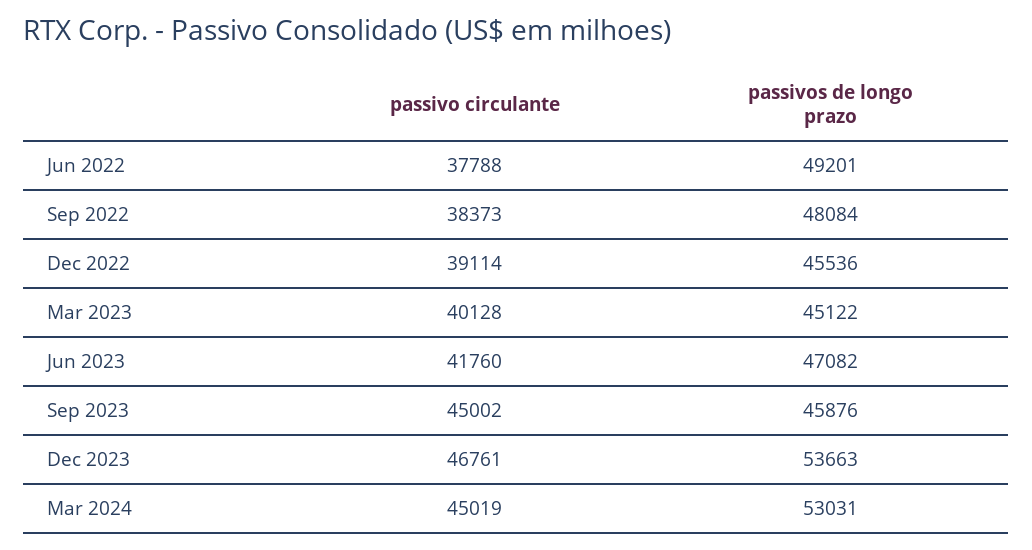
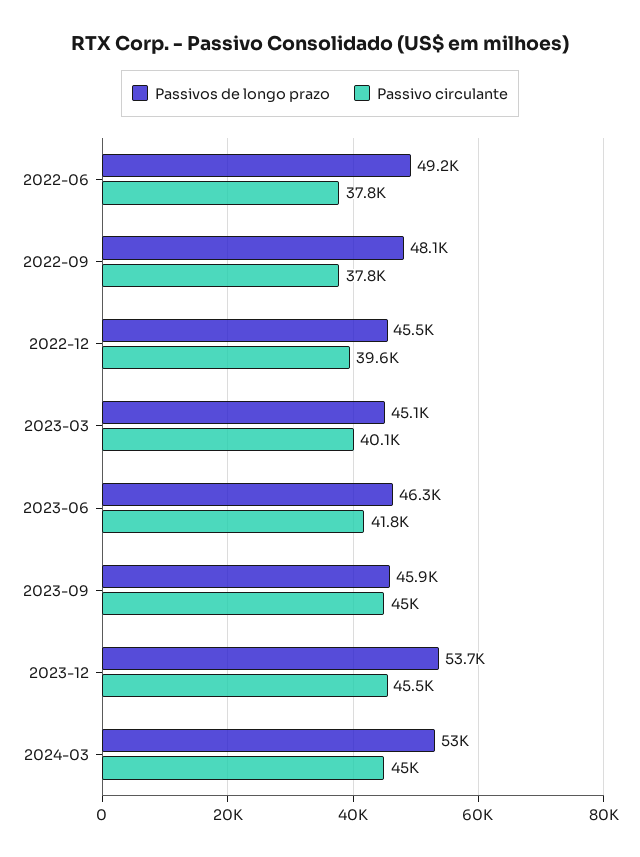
  {
    "passivo circulante": {
      "Jun 2022": 37788,
-     "Sep 2022": 38373,
+     "Sep 2022": 37800,
-     "Dec 2022": 39114,
+     "Dec 2022": 39600,
      "Mar 2023": 40128,
      "Jun 2023": 41760,
      "Sep 2023": 45002,
-     "Dec 2023": 46761,
+     "Dec 2023": 45500,
      "Mar 2024": 45019
    },
    "passivos de longo prazo": {
      "Jun 2022": 49201,
      "Sep 2022": 48084,
      "Dec 2022": 45536,
      "Mar 2023": 45122,
-     "Jun 2023": 47082,
+     "Jun 2023": 46300,
      "Sep 2023": 45876,
      "Dec 2023": 53663,
      "Mar 2024": 53031
    }
  }

